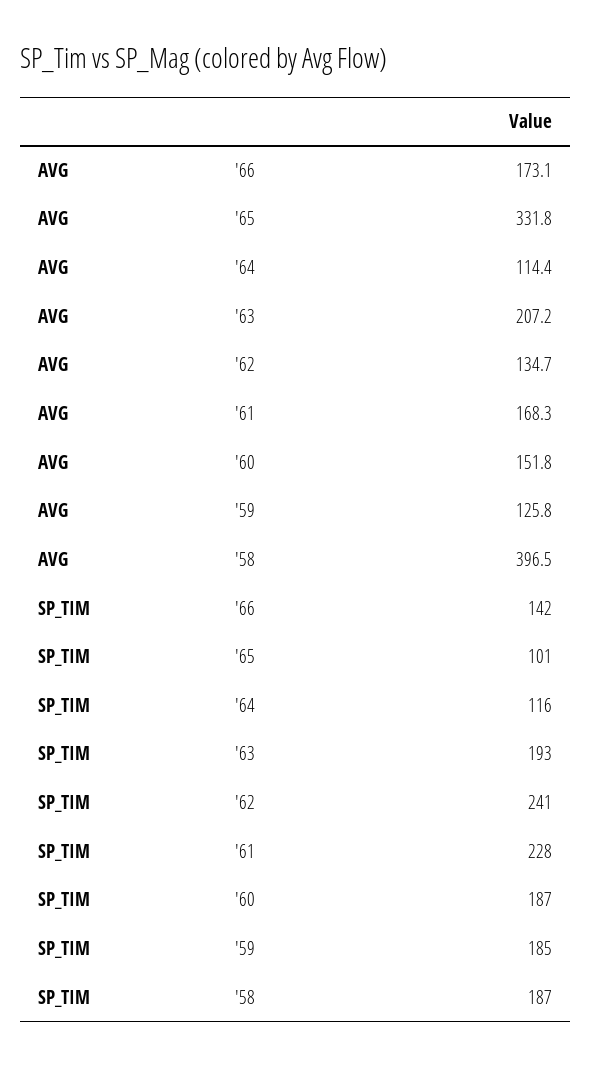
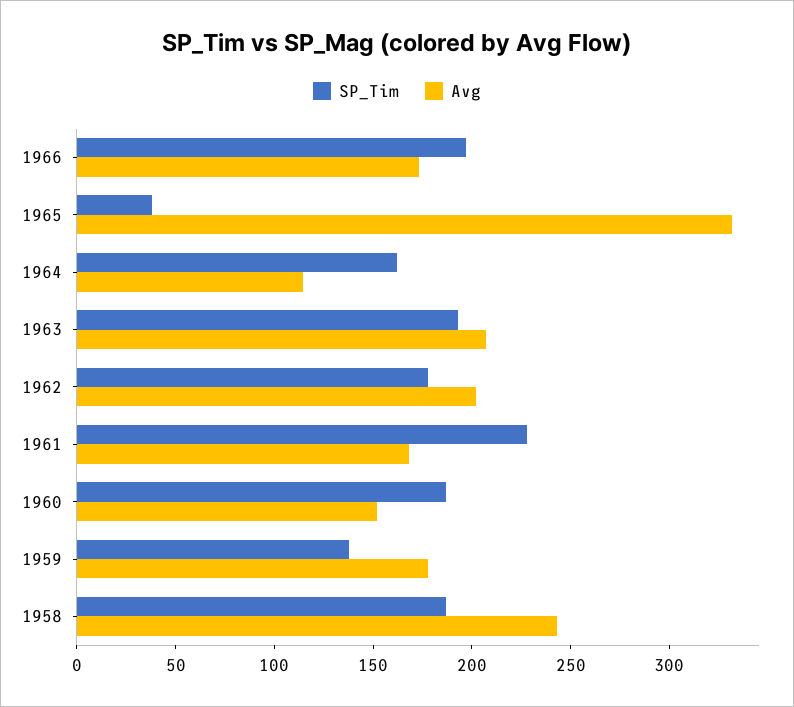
  {
    "AVG": {
      "'66": 173.1,
      "'65": 331.8,
      "'64": 114.4,
      "'63": 207.2,
-     "'62": 134.7,
+     "'62": 200,
      "'61": 168.3,
      "'60": 151.8,
-     "'59": 125.8,
+     "'59": 180,
-     "'58": 396.5
+     "'58": 240
    },
    "SP_TIM": {
-     "'66": 142,
+     "'66": 200,
-     "'65": 101,
+     "'65": 40,
-     "'64": 116,
+     "'64": 160,
      "'63": 193,
-     "'62": 241,
+     "'62": 180,
      "'61": 228,
      "'60": 187,
-     "'59": 185,
+     "'59": 140,
      "'58": 187
    }
  }

